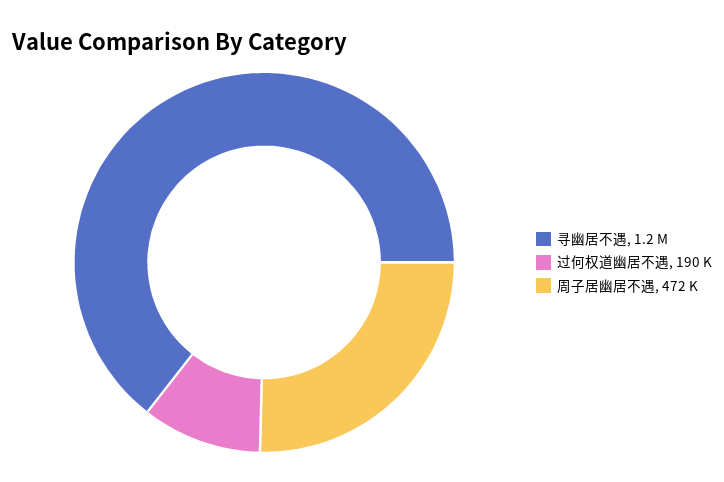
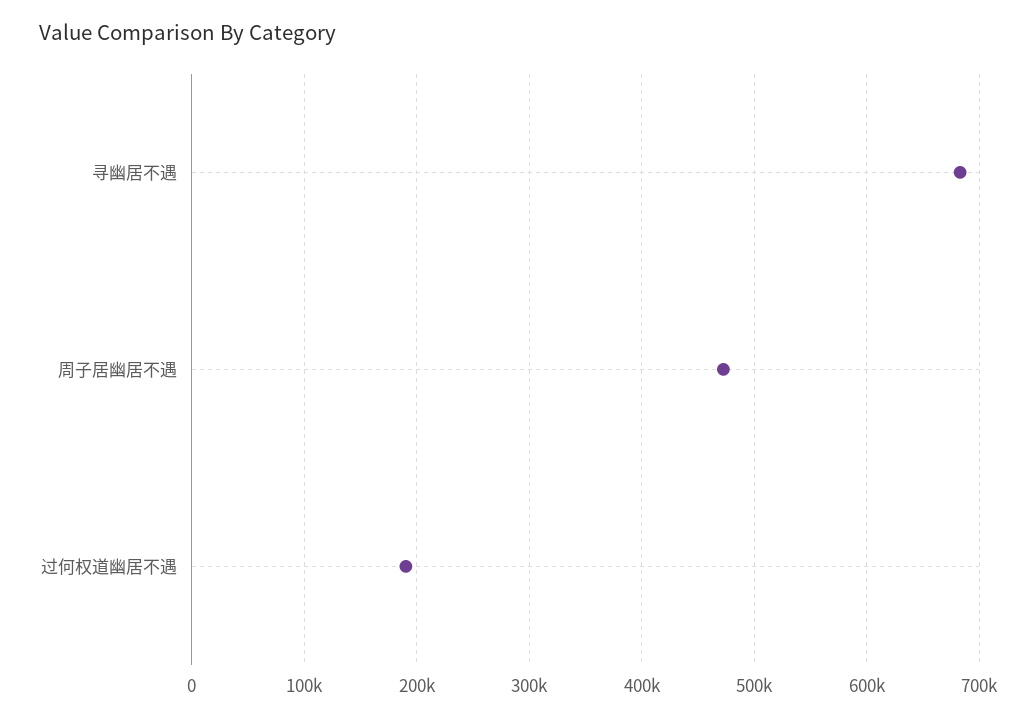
  {
-   "寻幽居不遇": 1200000,
+   "寻幽居不遇": 680000,
    "过何权道幽居不遇": 190000,
    "周子居幽居不遇": 472000
  }

